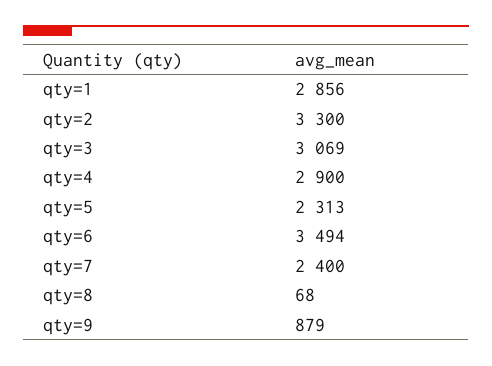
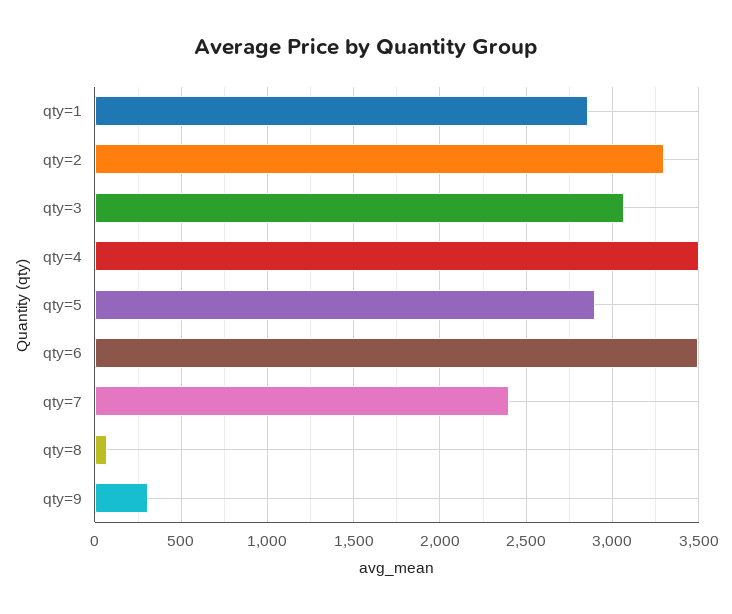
  {
    "qty=1": 2856,
    "qty=2": 3300,
    "qty=3": 3069,
-   "qty=4": 2900,
+   "qty=4": 3500,
-   "qty=5": 2313,
+   "qty=5": 2900,
    "qty=6": 3494,
    "qty=7": 2400,
    "qty=8": 68,
-   "qty=9": 879
+   "qty=9": 300
  }

